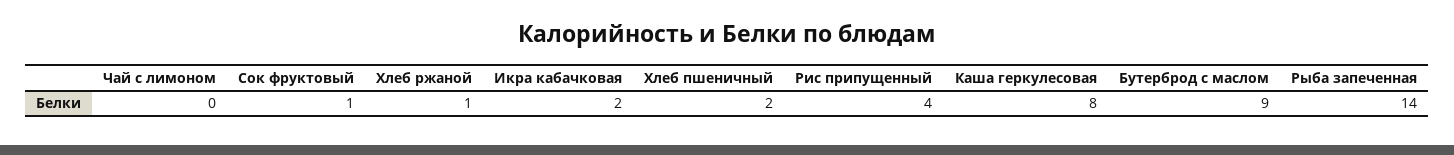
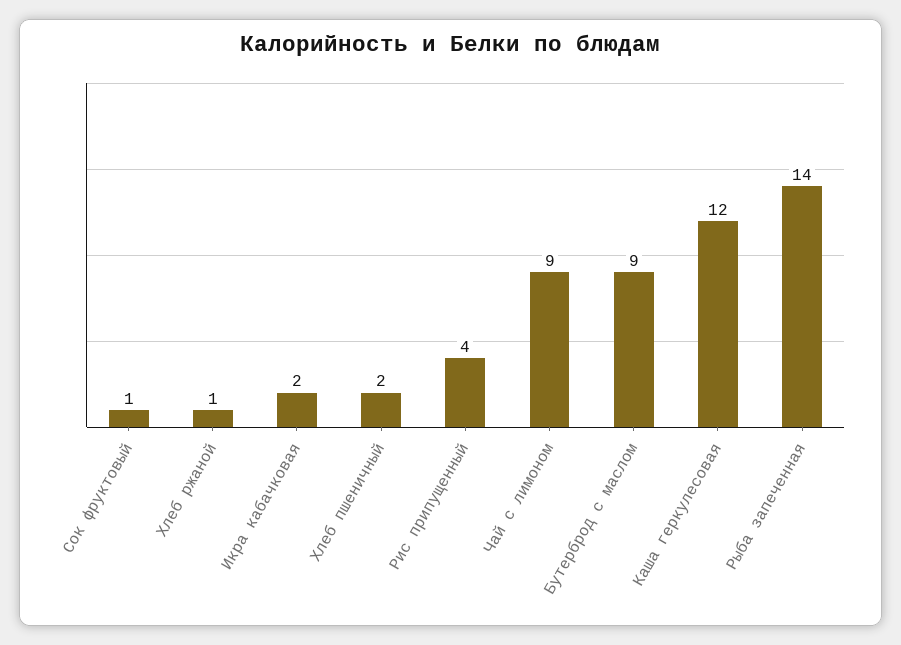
  {
-   "Чай с лимоном": 0,
+   "Чай с лимоном": 9,
    "Сок фруктовый": 1,
    "Хлеб ржаной": 1,
    "Икра кабачковая": 2,
    "Хлеб пшеничный": 2,
    "Рис припущенный": 4,
-   "Каша геркулесовая": 8,
+   "Каша геркулесовая": 12,
    "Бутерброд с маслом": 9,
    "Рыба запеченная": 14
  }

